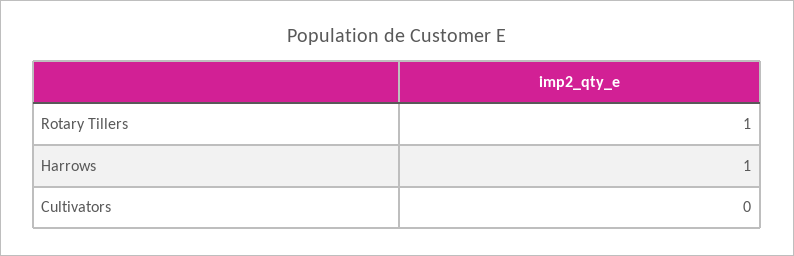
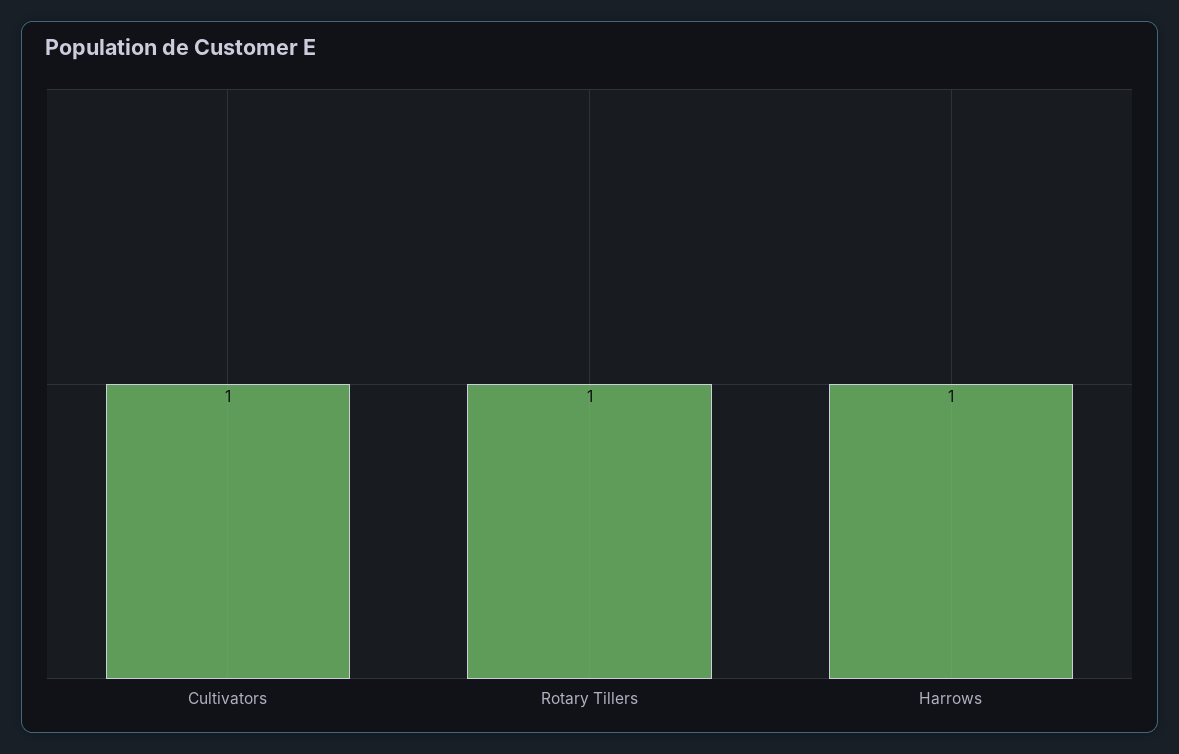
  {
    "Rotary Tillers": 1,
    "Harrows": 1,
-   "Cultivators": 0
+   "Cultivators": 1
  }

